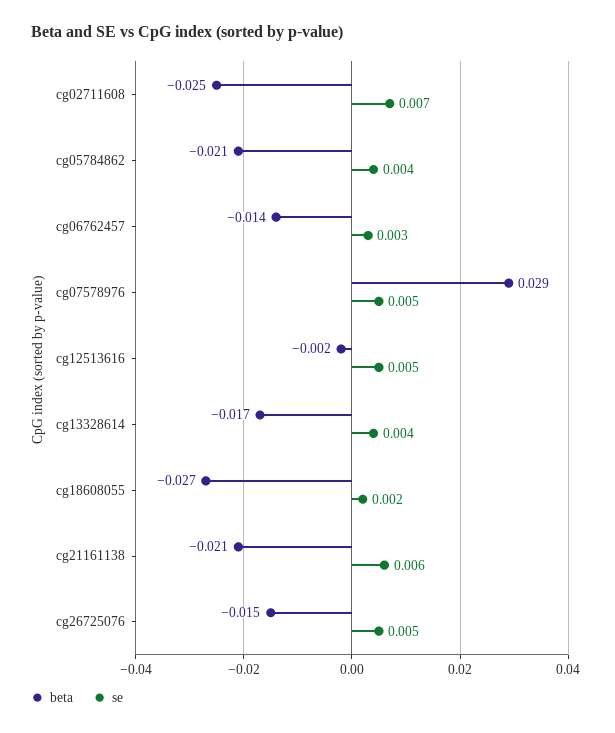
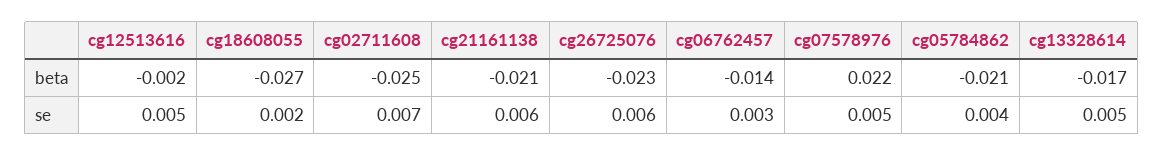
  {
    "beta": {
      "cg02711608": -0.025,
      "cg05784862": -0.021,
      "cg06762457": -0.014,
-     "cg07578976": 0.029,
+     "cg07578976": 0.022,
      "cg12513616": -0.002,
      "cg13328614": -0.017,
      "cg18608055": -0.027,
      "cg21161138": -0.021,
-     "cg26725076": -0.015
+     "cg26725076": -0.023
    },
    "se": {
      "cg02711608": 0.007,
      "cg05784862": 0.004,
      "cg06762457": 0.003,
      "cg07578976": 0.005,
      "cg12513616": 0.005,
-     "cg13328614": 0.004,
+     "cg13328614": 0.005,
      "cg18608055": 0.002,
      "cg21161138": 0.006,
-     "cg26725076": 0.005
+     "cg26725076": 0.006
    }
  }

